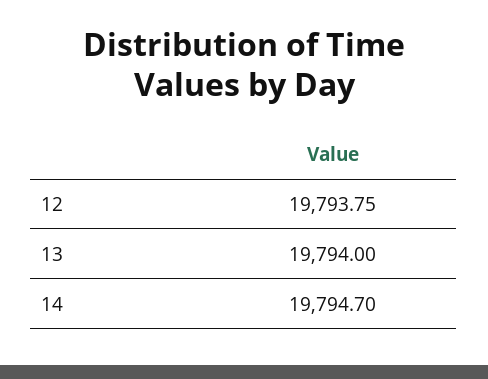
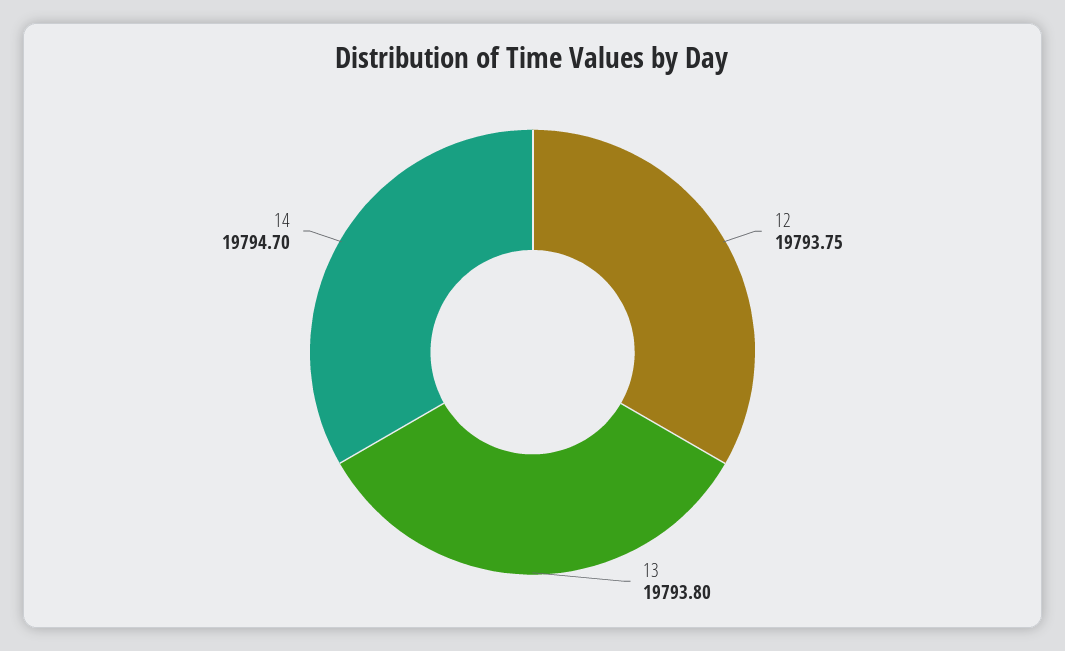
  {
    "12": 19793.75,
-   "13": 19794,
+   "13": 19793.8,
    "14": 19794.7
  }

